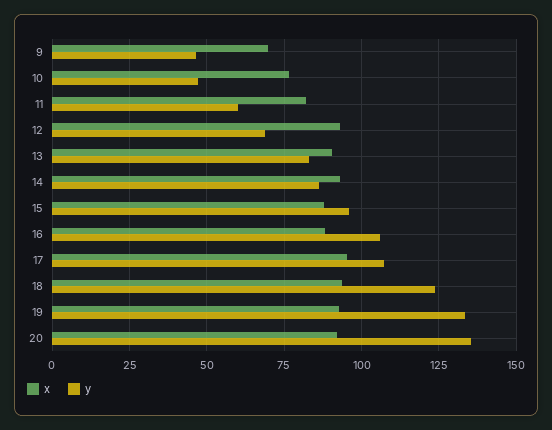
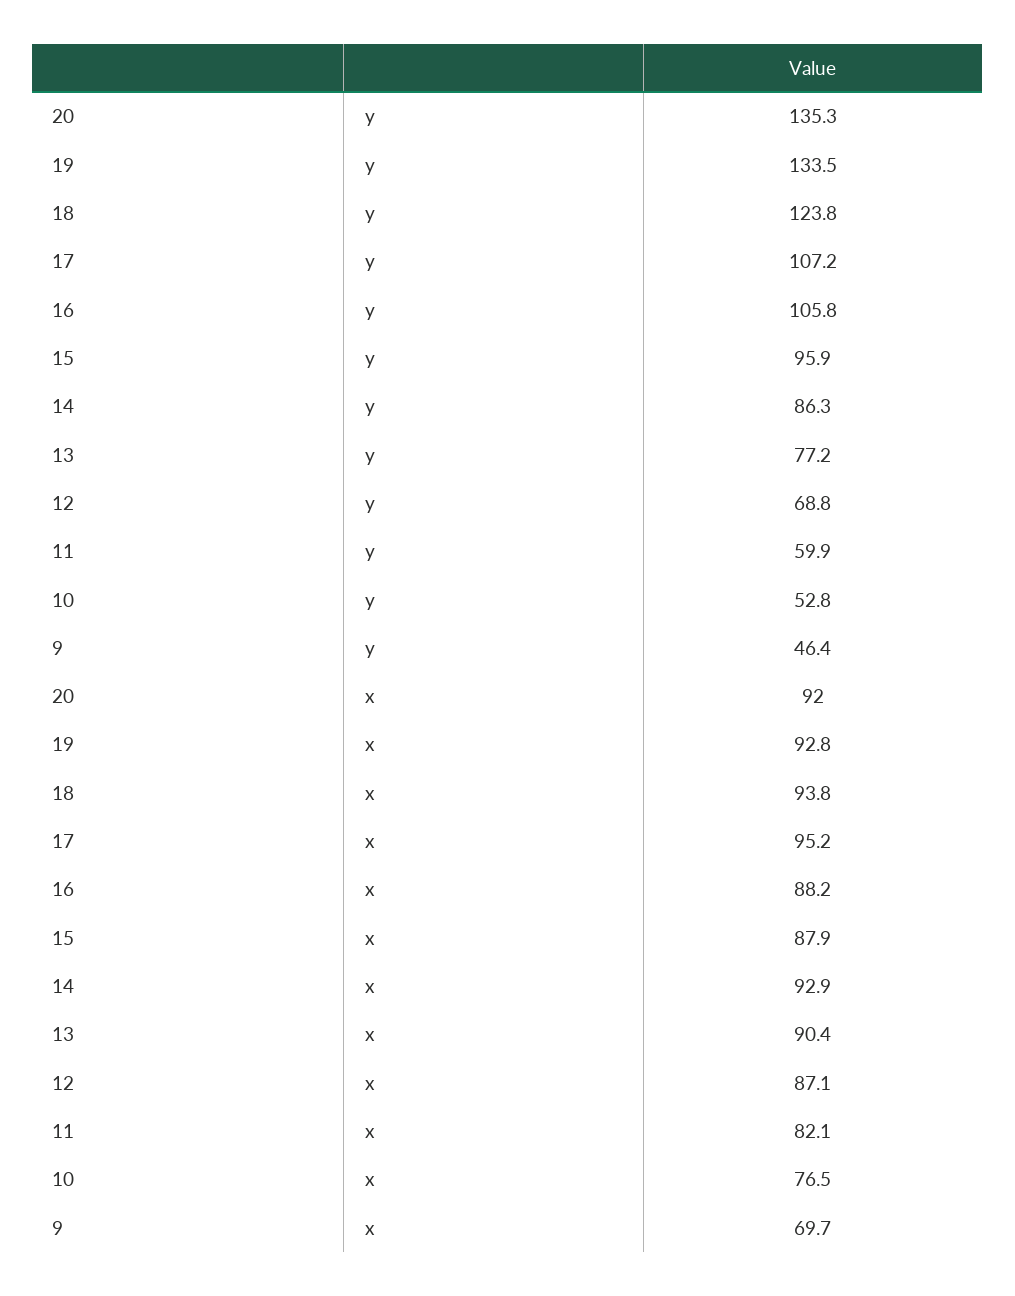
  {
    "x": {
      "9": 69.7,
      "10": 76.5,
      "11": 82.1,
-     "12": 92.5,
+     "12": 87.1,
      "13": 90.4,
      "14": 92.9,
      "15": 87.9,
      "16": 88.2,
      "17": 95.2,
      "18": 93.8,
      "19": 92.8,
      "20": 92
    },
    "y": {
      "9": 46.4,
-     "10": 47.5,
+     "10": 52.8,
      "11": 59.9,
      "12": 68.8,
-     "13": 82.5,
+     "13": 77.2,
      "14": 86.3,
      "15": 95.9,
      "16": 105.8,
      "17": 107.2,
      "18": 123.8,
      "19": 133.5,
      "20": 135.3
    }
  }

